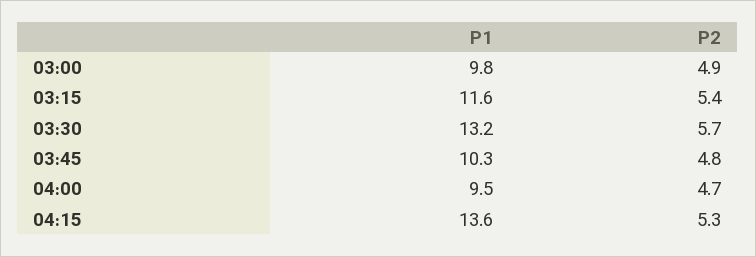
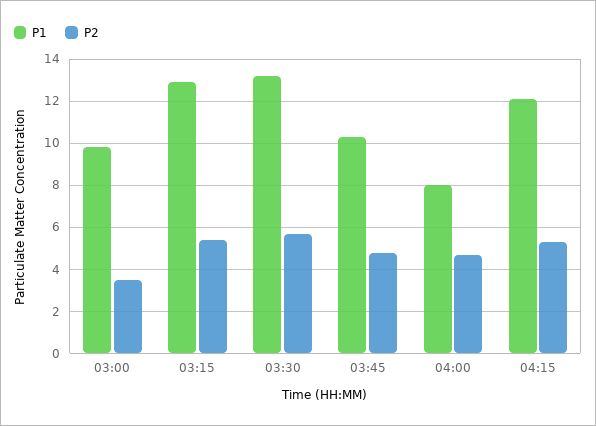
  {
    "P1": {
      "03:00": 9.8,
-     "03:15": 11.6,
+     "03:15": 13,
      "03:30": 13.2,
      "03:45": 10.3,
-     "04:00": 9.5,
+     "04:00": 8,
-     "04:15": 13.6
+     "04:15": 12
    },
    "P2": {
-     "03:00": 4.9,
+     "03:00": 3.5,
      "03:15": 5.4,
      "03:30": 5.7,
      "03:45": 4.8,
      "04:00": 4.7,
      "04:15": 5.3
    }
  }

